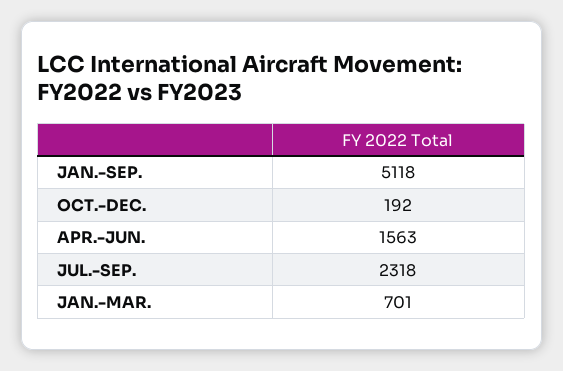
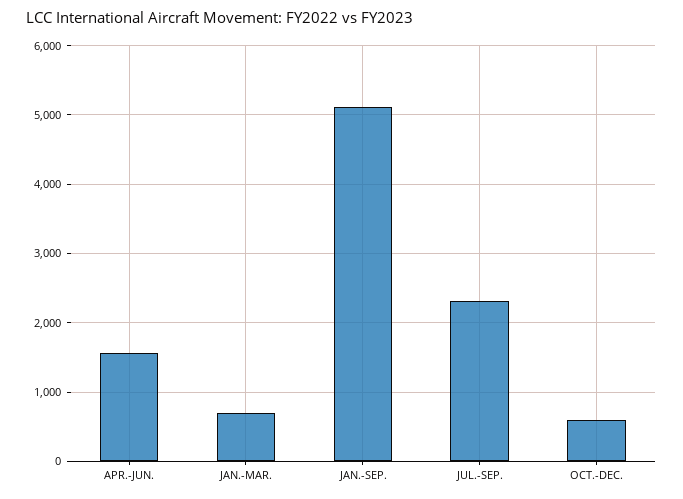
  {
    "JAN.-SEP.": 5118,
-   "OCT.-DEC.": 192,
+   "OCT.-DEC.": 600,
    "APR.-JUN.": 1563,
    "JUL.-SEP.": 2318,
    "JAN.-MAR.": 701
  }

